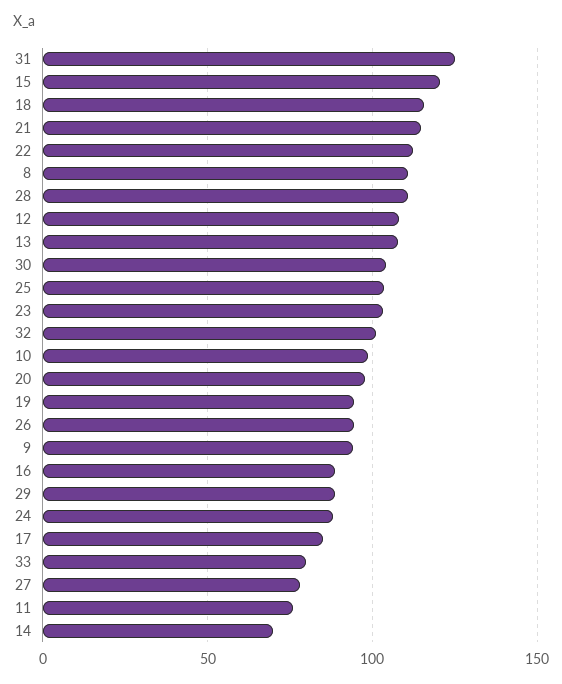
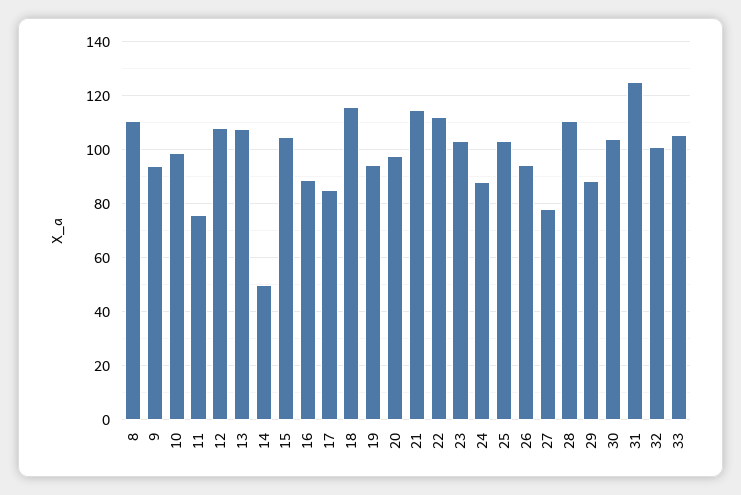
  {
    "31": 125,
-   "15": 120,
+   "15": 105,
    "18": 115,
    "21": 115,
    "22": 112.5,
    "8": 110,
    "28": 110,
    "12": 107.5,
    "13": 107.5,
    "30": 105,
    "25": 102.5,
    "23": 102.5,
    "32": 100,
    "10": 100,
    "20": 97.5,
    "19": 95,
    "26": 95,
    "9": 95,
    "16": 90,
    "29": 87.5,
    "24": 87.5,
    "17": 85,
-   "33": 80,
+   "33": 105,
    "27": 77.5,
    "11": 75,
-   "14": 70
+   "14": 50
  }

